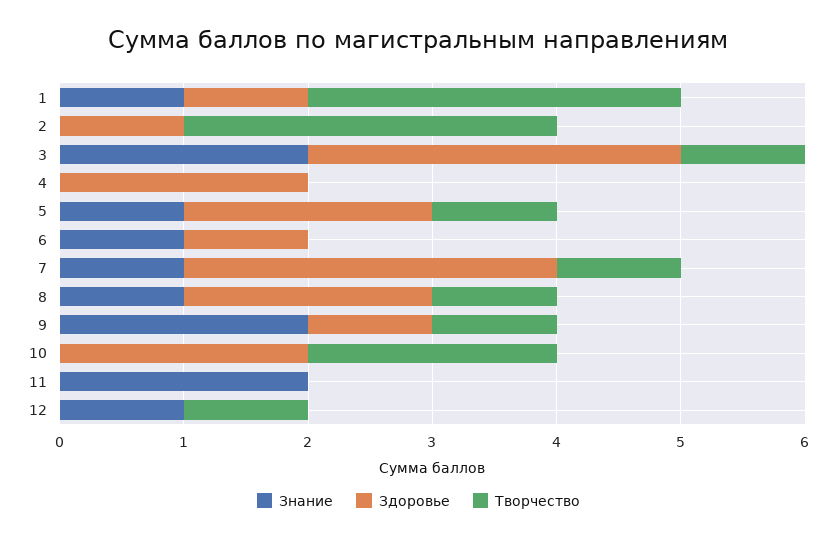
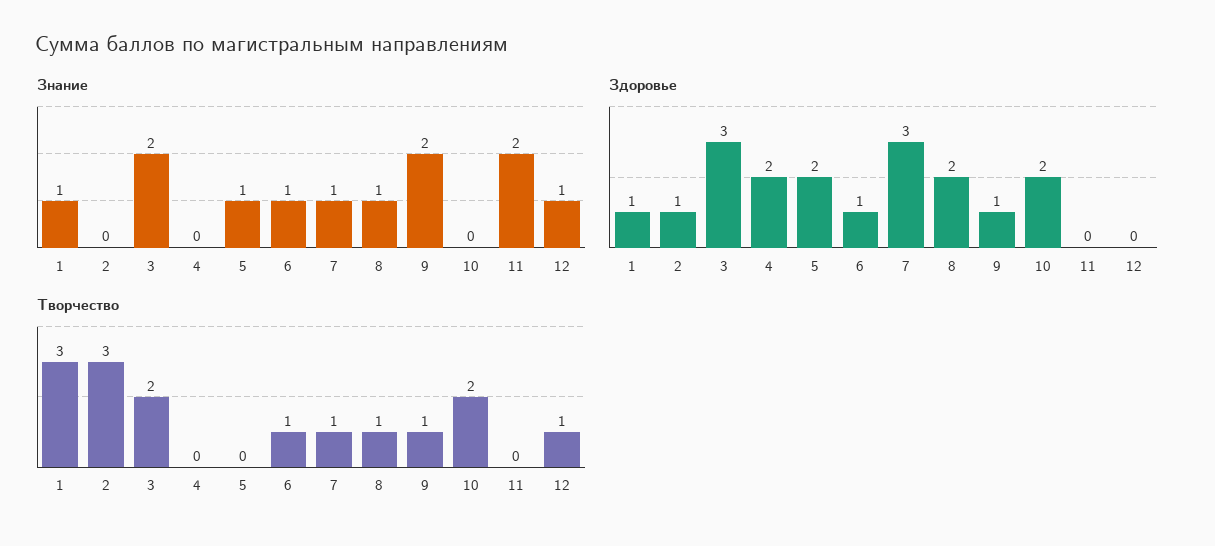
  {
    "Знание": {
      "1": 1,
      "2": 0,
      "3": 2,
      "4": 0,
      "5": 1,
      "6": 1,
      "7": 1,
      "8": 1,
      "9": 2,
      "10": 0,
      "11": 2,
      "12": 1
    },
    "Здоровье": {
      "1": 1,
      "2": 1,
      "3": 3,
      "4": 2,
      "5": 2,
      "6": 1,
      "7": 3,
      "8": 2,
      "9": 1,
      "10": 2,
      "11": 0,
      "12": 0
    },
    "Творчество": {
      "1": 3,
      "2": 3,
-     "3": 1,
+     "3": 2,
      "4": 0,
-     "5": 1,
+     "5": 0,
-     "6": 0,
+     "6": 1,
      "7": 1,
      "8": 1,
      "9": 1,
      "10": 2,
      "11": 0,
      "12": 1
    }
  }

